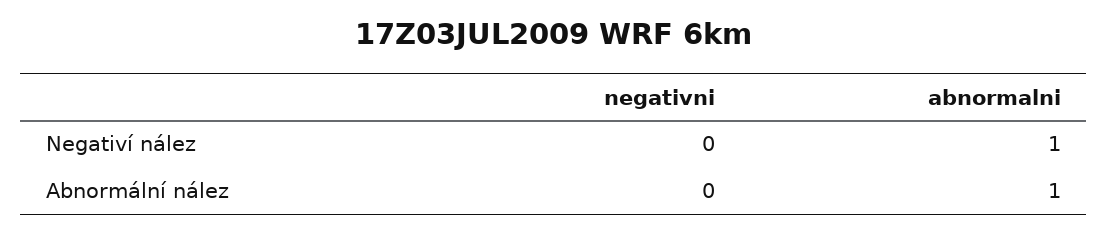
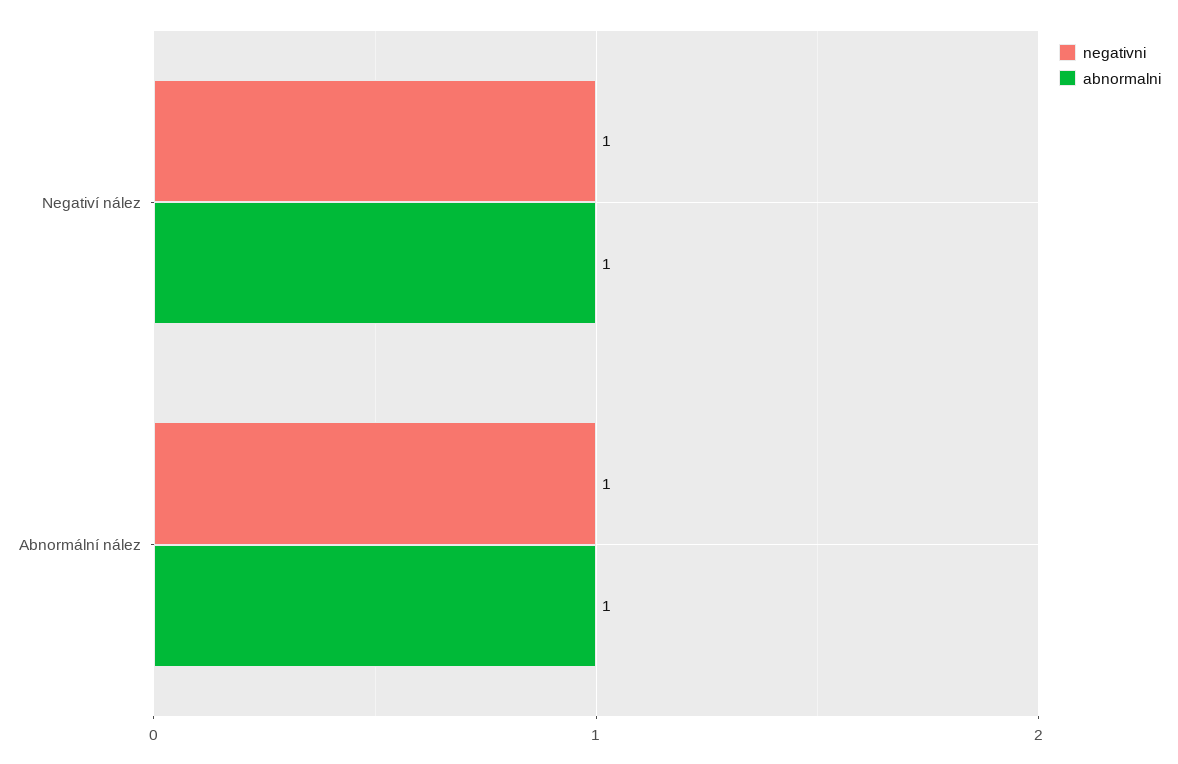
  {
    "negativni": {
-     "Negativí nález": 0,
+     "Negativí nález": 1,
-     "Abnormální nález": 0
+     "Abnormální nález": 1
    },
    "abnormalni": {
      "Negativí nález": 1,
      "Abnormální nález": 1
    }
  }

